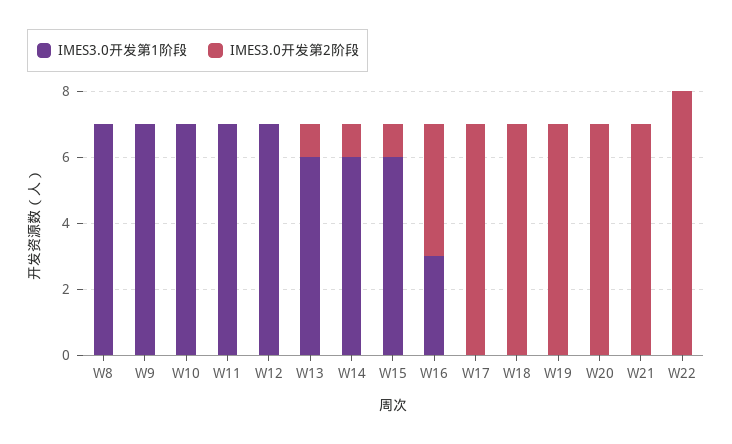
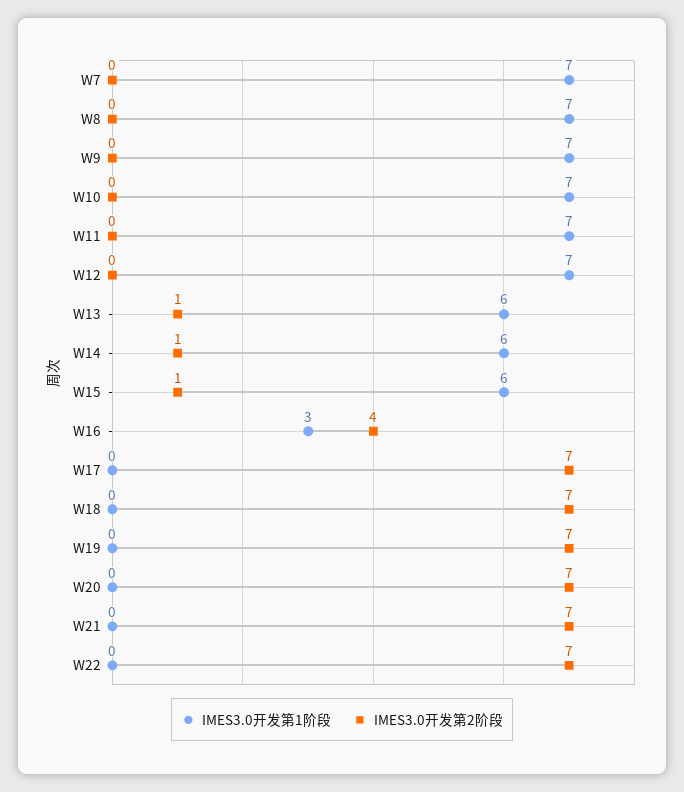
  {
    "IMES3.0开发第1阶段": {
      "W8": 7,
      "W9": 7,
      "W10": 7,
      "W11": 7,
      "W12": 7,
      "W13": 6,
      "W14": 6,
      "W15": 6,
      "W16": 3,
      "W17": 0,
      "W18": 0,
      "W19": 0,
      "W20": 0,
      "W21": 0,
-     "W22": 0
+     "W22": 0,
+     "W7": 7
    },
    "IMES3.0开发第2阶段": {
      "W8": 0,
      "W9": 0,
      "W10": 0,
      "W11": 0,
      "W12": 0,
      "W13": 1,
      "W14": 1,
      "W15": 1,
      "W16": 4,
      "W17": 7,
      "W18": 7,
      "W19": 7,
      "W20": 7,
      "W21": 7,
-     "W22": 8
+     "W22": 7,
+     "W7": 0
    }
  }

